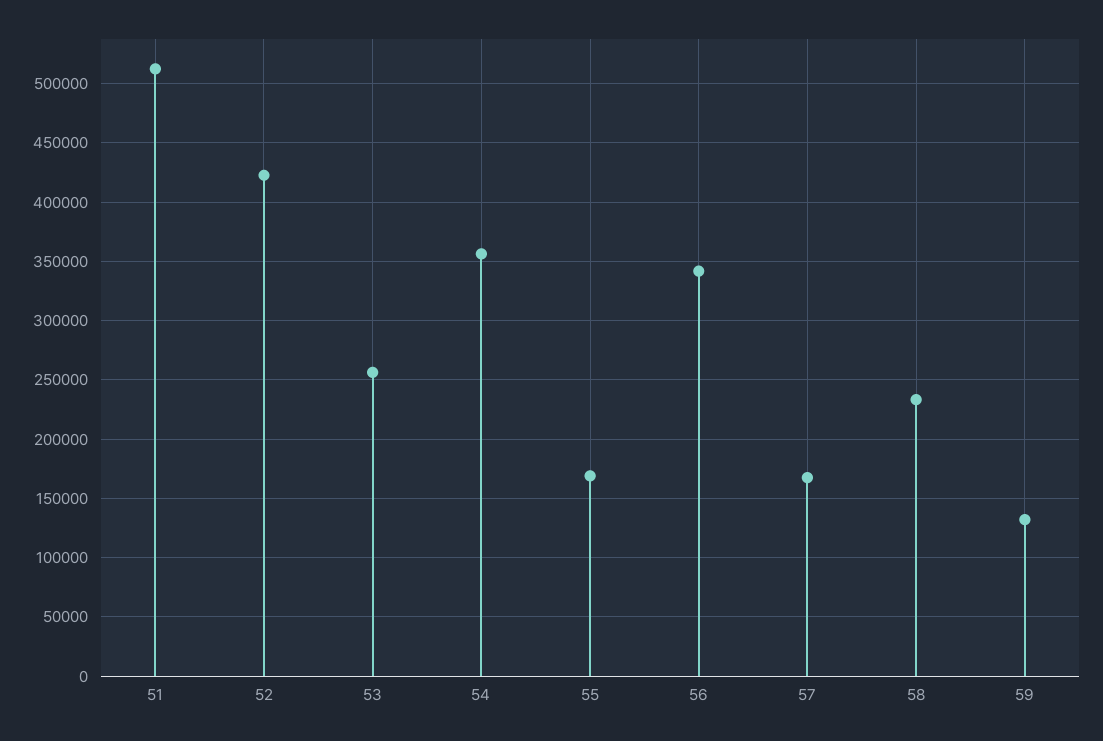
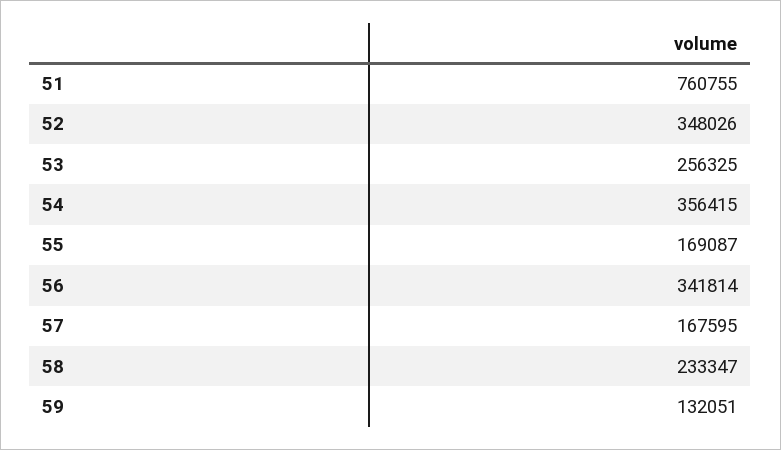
  {
-   "51": 510000,
+   "51": 760755,
-   "52": 420000,
+   "52": 348026,
    "53": 256325,
    "54": 356415,
    "55": 169087,
    "56": 341814,
    "57": 167595,
    "58": 233347,
    "59": 132051
  }

